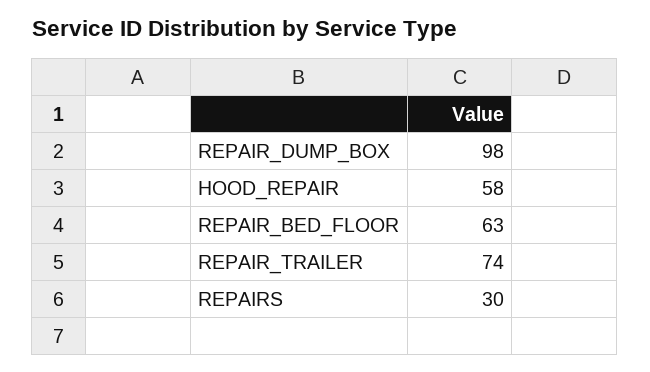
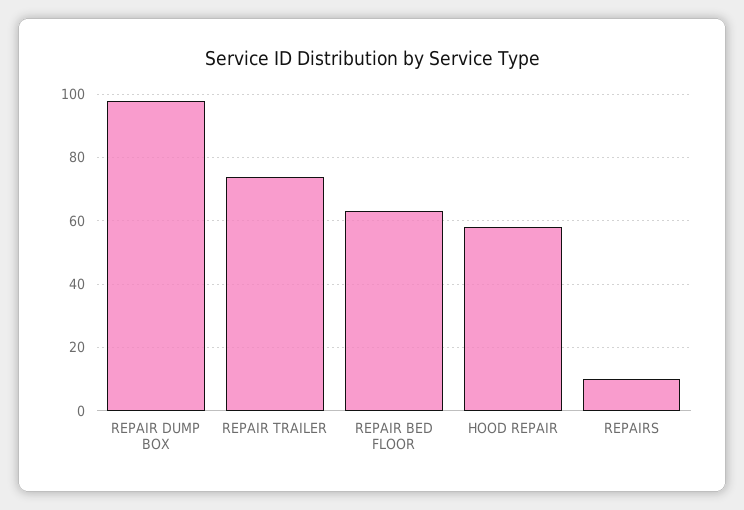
  {
    "REPAIR_DUMP_BOX": 98,
    "HOOD_REPAIR": 58,
    "REPAIR_BED_FLOOR": 63,
    "REPAIR_TRAILER": 74,
-   "REPAIRS": 30
+   "REPAIRS": 10
  }

